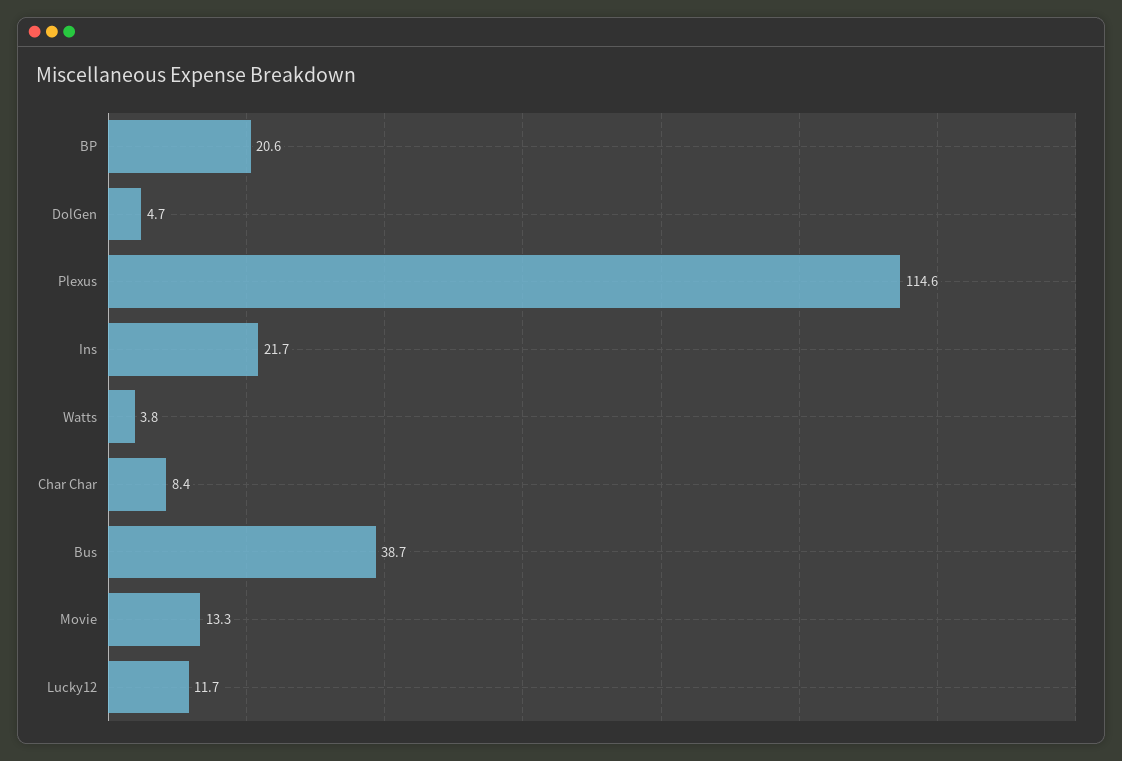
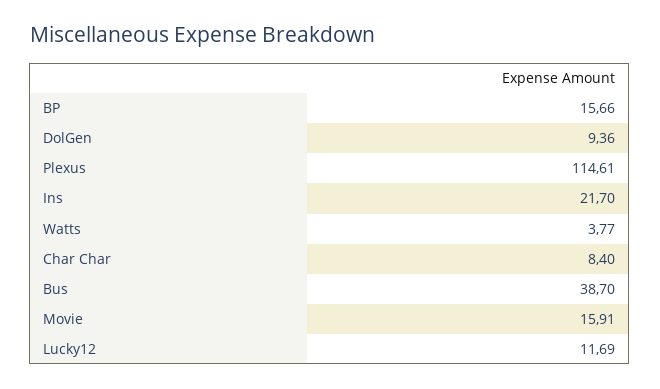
  {
-   "BP": 20.6,
+   "BP": 15.66,
-   "DolGen": 4.7,
+   "DolGen": 9.36,
    "Plexus": 114.61,
    "Ins": 21.7,
    "Watts": 3.77,
    "Char Char": 8.4,
    "Bus": 38.7,
-   "Movie": 13.3,
+   "Movie": 15.91,
    "Lucky12": 11.69
  }

